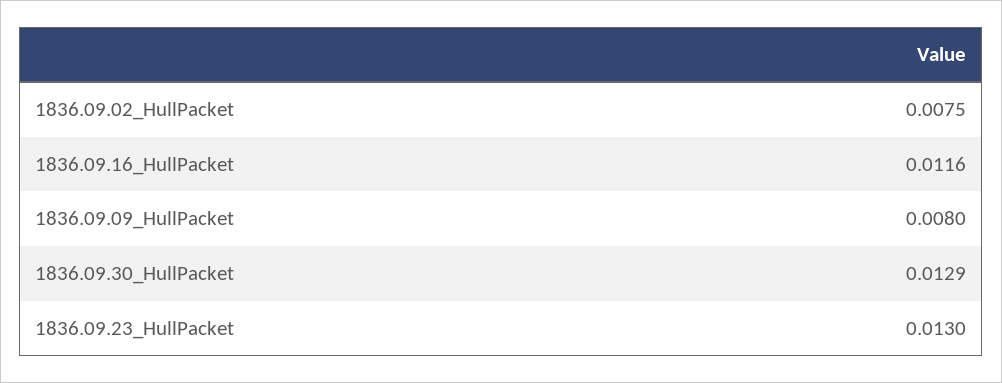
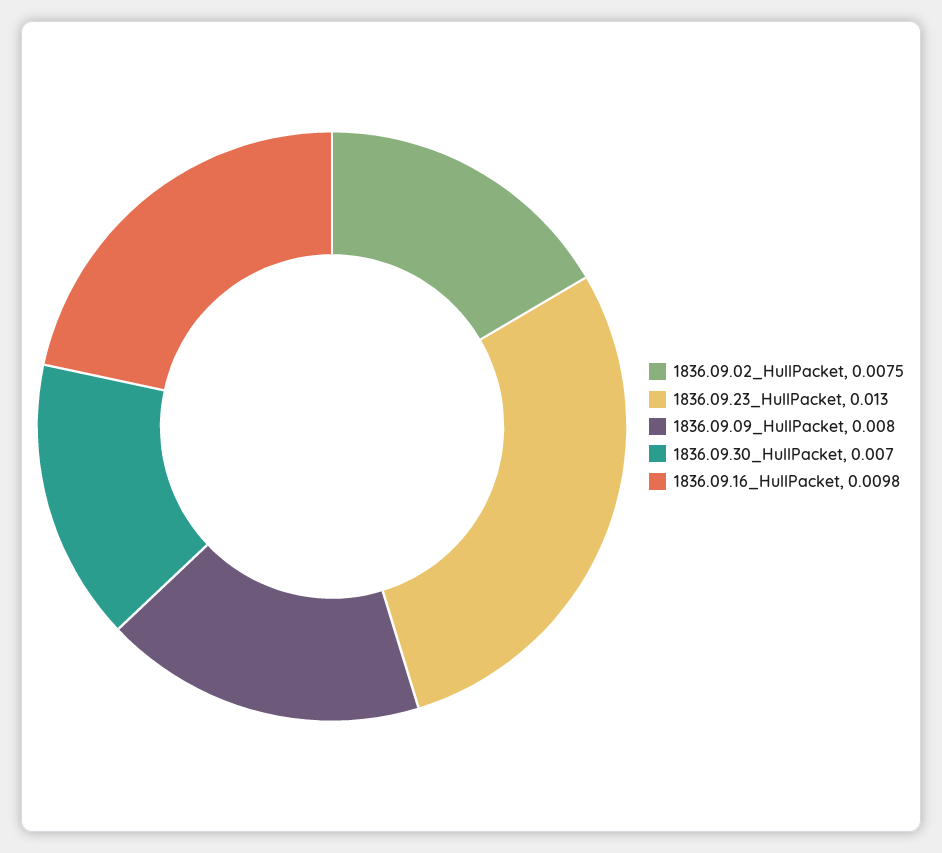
  {
    "1836.09.02_HullPacket": 0.0075,
-   "1836.09.16_HullPacket": 0.0116,
+   "1836.09.16_HullPacket": 0.0098,
    "1836.09.09_HullPacket": 0.008,
-   "1836.09.30_HullPacket": 0.0129,
+   "1836.09.30_HullPacket": 0.007,
    "1836.09.23_HullPacket": 0.013
  }

